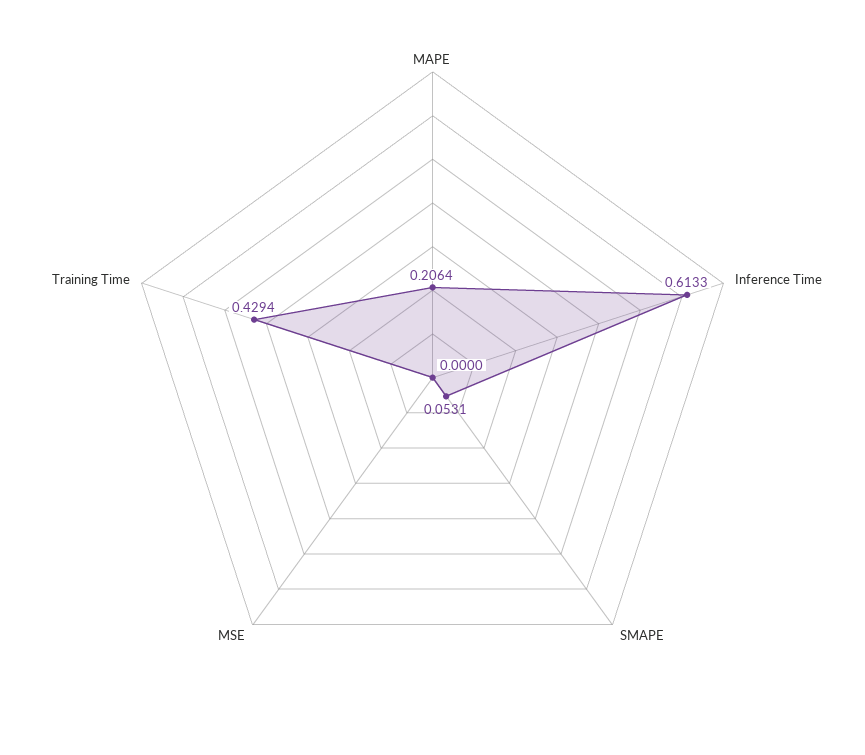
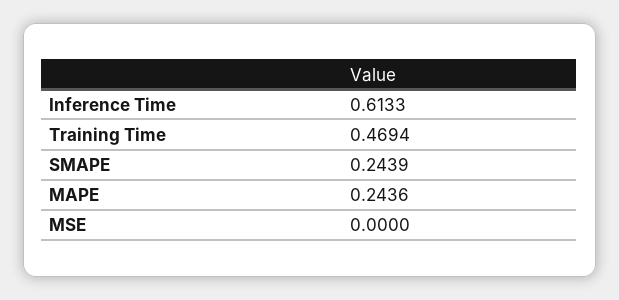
  {
-   "MAPE": 0.2064,
+   "MAPE": 0.2436,
    "Inference Time": 0.6133,
-   "SMAPE": 0.0531,
+   "SMAPE": 0.2439,
    "MSE": 0,
-   "Training Time": 0.4294
+   "Training Time": 0.4694
  }

